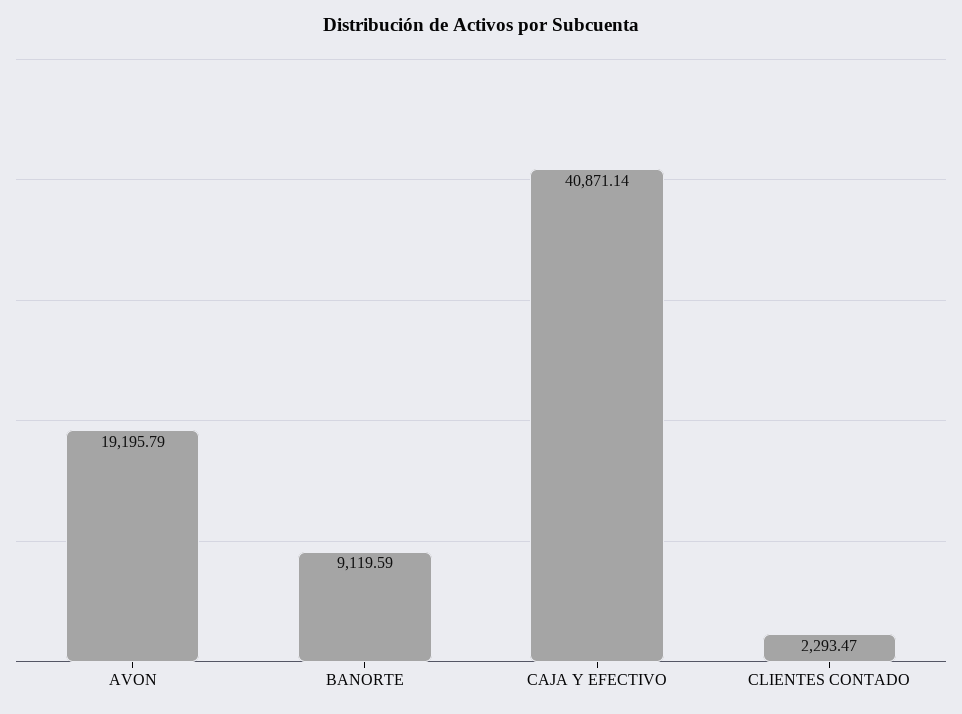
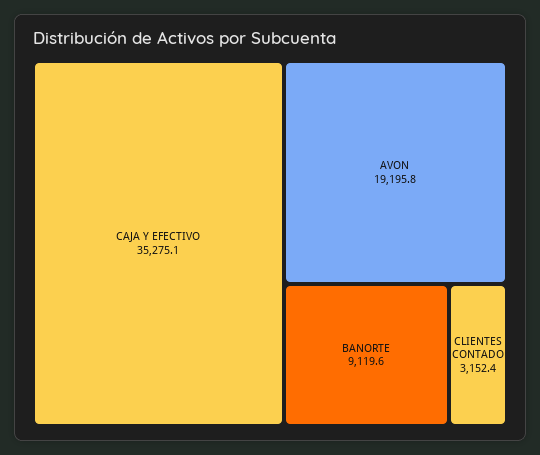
  {
    "AVON": 19195.79,
    "BANORTE": 9119.59,
-   "CAJA Y EFECTIVO": 40871.14,
+   "CAJA Y EFECTIVO": 35275.1,
-   "CLIENTES CONTADO": 2293.47
+   "CLIENTES CONTADO": 3152.4
  }

